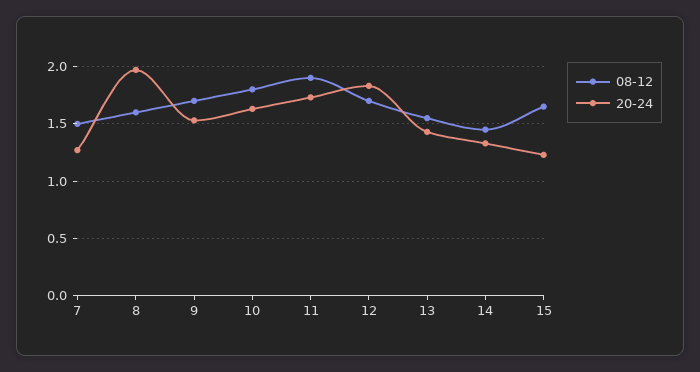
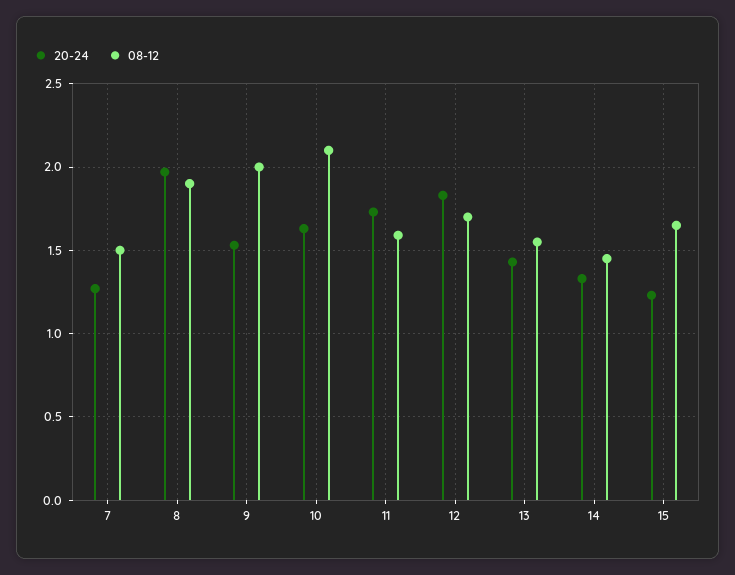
  {
    "08-12": {
      "7": 1.5,
-     "8": 1.6,
+     "8": 1.9,
-     "9": 1.7,
+     "9": 2,
-     "10": 1.8,
+     "10": 2.1,
-     "11": 1.9,
+     "11": 1.6,
      "12": 1.7,
      "13": 1.55,
      "14": 1.45,
      "15": 1.65
    },
    "20-24": {
      "7": 1.25,
      "8": 1.95,
      "9": 1.55,
      "10": 1.65,
      "11": 1.75,
      "12": 1.85,
      "13": 1.45,
      "14": 1.35,
      "15": 1.25
    }
  }

